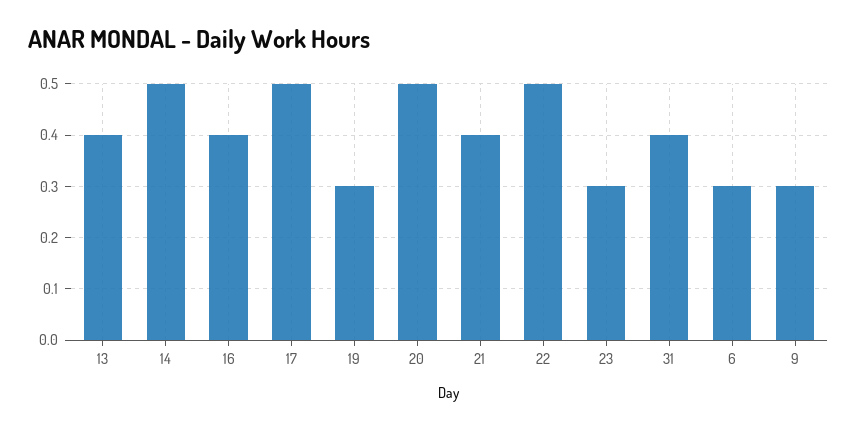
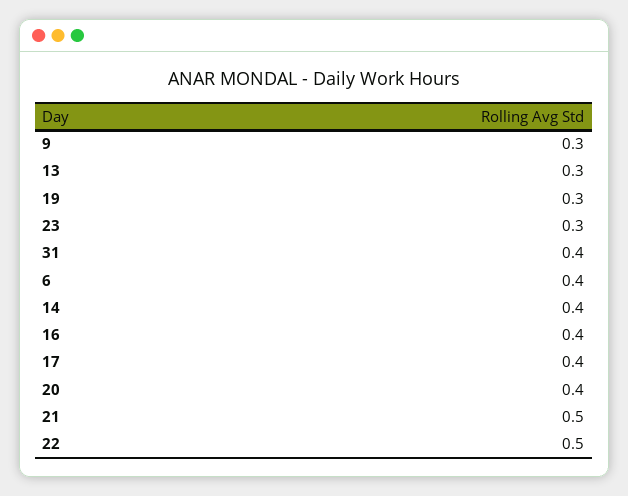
  {
-   "13": 0.4,
+   "13": 0.3,
-   "14": 0.5,
+   "14": 0.4,
    "16": 0.4,
-   "17": 0.5,
+   "17": 0.4,
    "19": 0.3,
-   "20": 0.5,
+   "20": 0.4,
-   "21": 0.4,
+   "21": 0.5,
    "22": 0.5,
    "23": 0.3,
    "31": 0.4,
-   "6": 0.3,
+   "6": 0.4,
    "9": 0.3
  }

